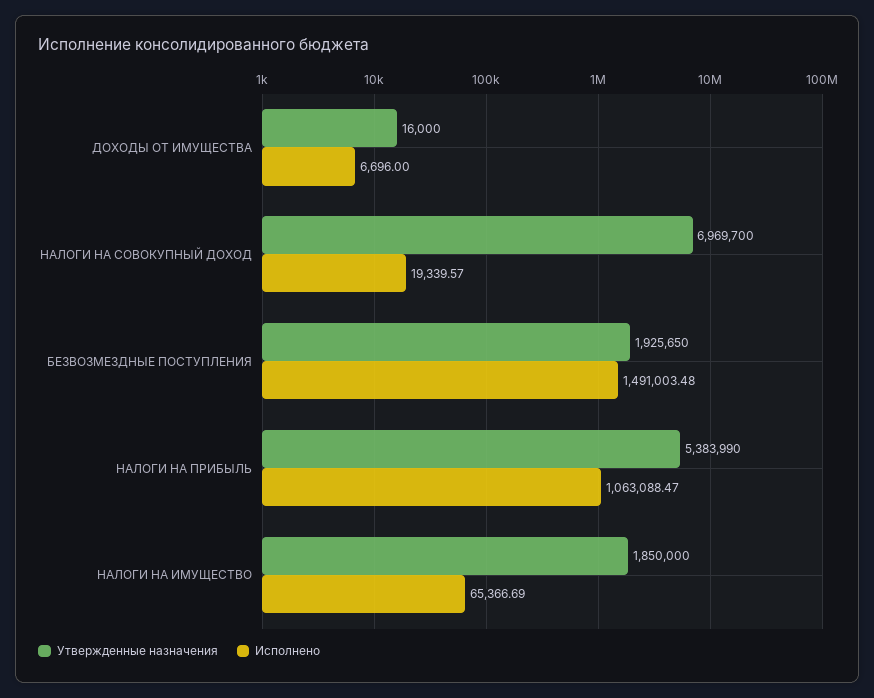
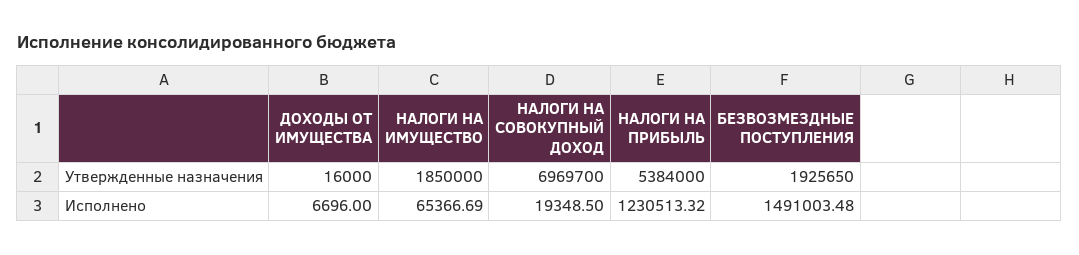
  {
    "Утвержденные назначения": {
      "ДОХОДЫ ОТ ИМУЩЕСТВА": 16000,
      "НАЛОГИ НА СОВОКУПНЫЙ ДОХОД": 6969700,
      "БЕЗВОЗМЕЗДНЫЕ ПОСТУПЛЕНИЯ": 1925650,
-     "НАЛОГИ НА ПРИБЫЛЬ": 5383990,
+     "НАЛОГИ НА ПРИБЫЛЬ": 5384000,
      "НАЛОГИ НА ИМУЩЕСТВО": 1850000
    },
    "Исполнено": {
      "ДОХОДЫ ОТ ИМУЩЕСТВА": 6696,
-     "НАЛОГИ НА СОВОКУПНЫЙ ДОХОД": 19339.57,
+     "НАЛОГИ НА СОВОКУПНЫЙ ДОХОД": 19348.5,
      "БЕЗВОЗМЕЗДНЫЕ ПОСТУПЛЕНИЯ": 1491003.48,
-     "НАЛОГИ НА ПРИБЫЛЬ": 1063088.47,
+     "НАЛОГИ НА ПРИБЫЛЬ": 1230513.32,
      "НАЛОГИ НА ИМУЩЕСТВО": 65366.69
    }
  }

